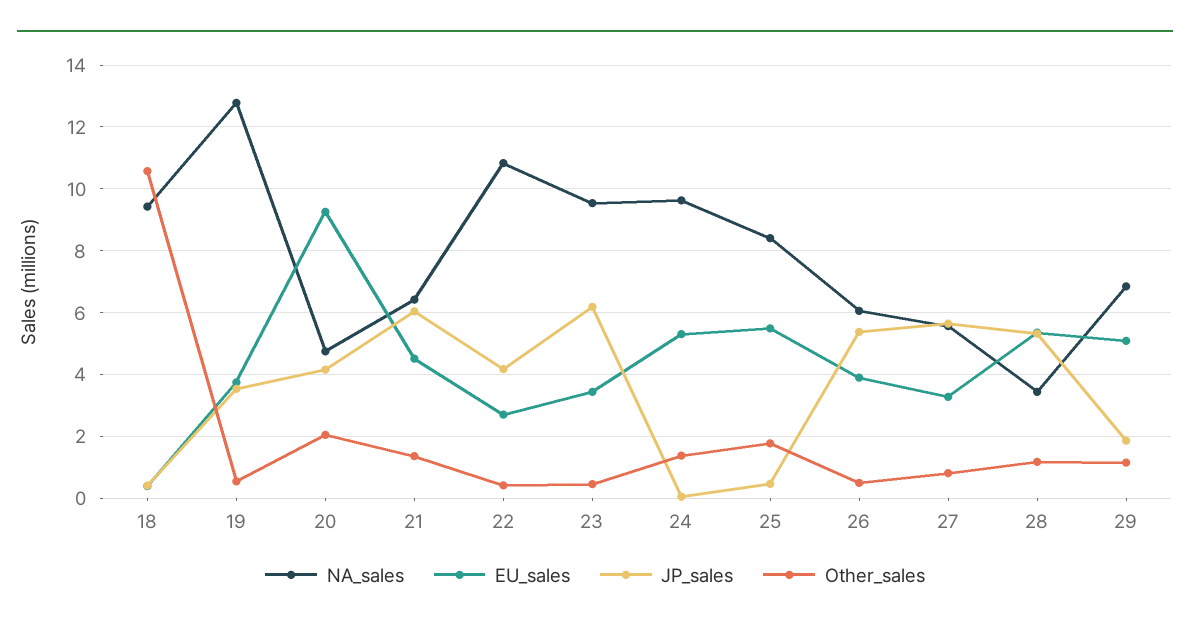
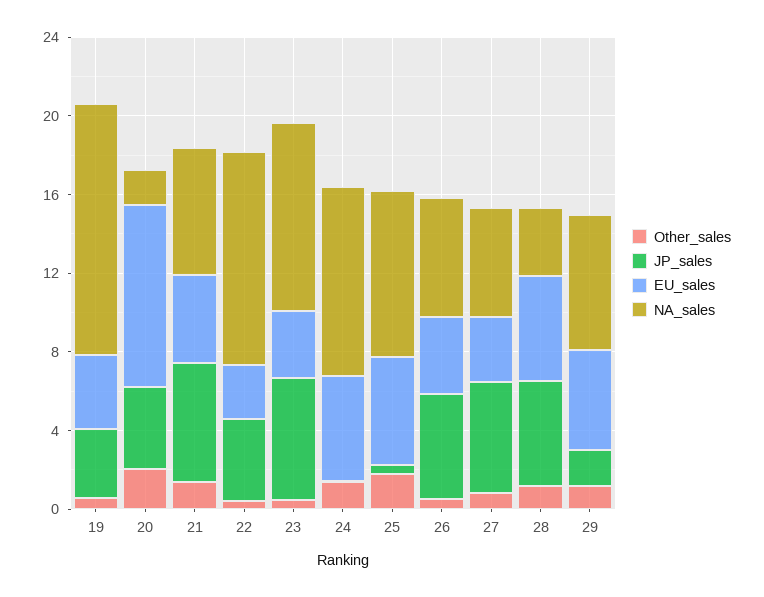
  {
    "NA_sales": {
-     "18": 9.4,
      "19": 12.8,
-     "20": 4.8,
+     "20": 2,
      "21": 6.4,
      "22": 10.8,
      "23": 9.6,
      "24": 9.6,
      "25": 8.4,
      "26": 6,
      "27": 5.6,
      "28": 3.4,
      "29": 6.8
    },
    "EU_sales": {
-     "18": 0.4,
      "19": 3.8,
      "20": 9.2,
      "21": 4.6,
      "22": 2.8,
      "23": 3.4,
      "24": 5.4,
      "25": 5.4,
      "26": 4,
      "27": 3.2,
      "28": 5.4,
      "29": 5
    },
    "JP_sales": {
-     "18": 0.4,
      "19": 3.6,
      "20": 4.2,
      "21": 6,
      "22": 4.2,
      "23": 6.2,
      "24": 0,
      "25": 0.4,
      "26": 5.4,
      "27": 5.6,
      "28": 5.4,
      "29": 1.8
    },
    "Other_sales": {
-     "18": 10.6,
      "19": 0.6,
      "20": 2,
      "21": 1.4,
      "22": 0.4,
      "23": 0.4,
      "24": 1.4,
      "25": 1.8,
      "26": 0.6,
      "27": 0.8,
      "28": 1.2,
      "29": 1.2
    }
  }

